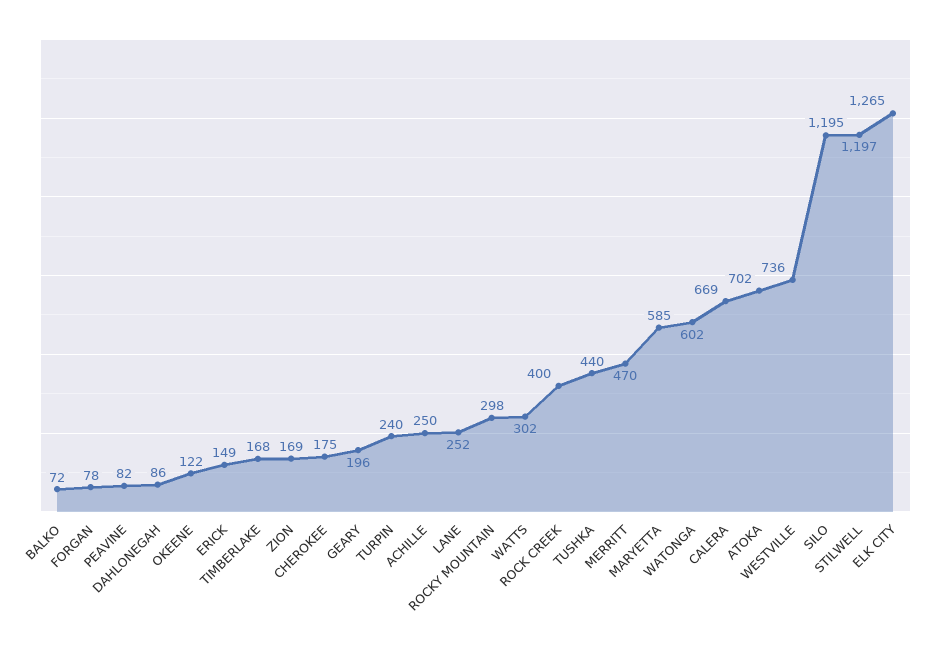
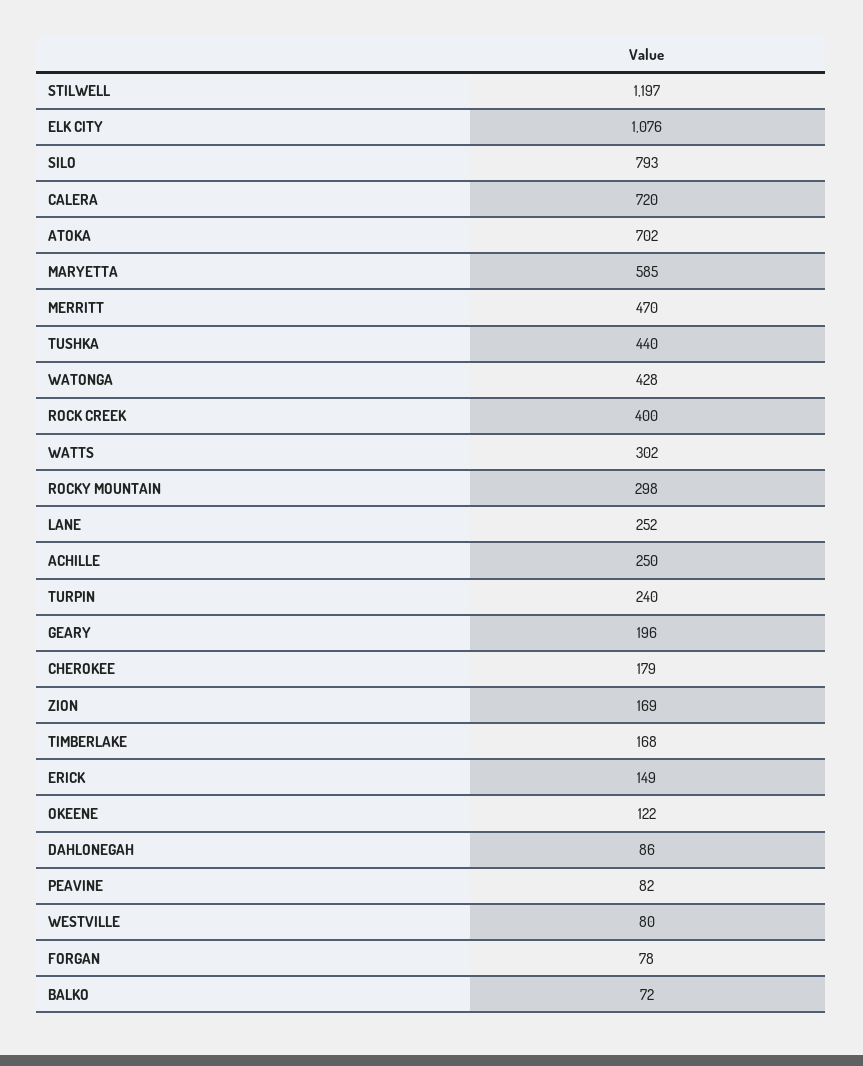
  {
    "BALKO": 72,
    "FORGAN": 78,
    "PEAVINE": 82,
    "DAHLONEGAH": 86,
    "OKEENE": 122,
    "ERICK": 149,
    "TIMBERLAKE": 168,
    "ZION": 169,
-   "CHEROKEE": 175,
+   "CHEROKEE": 179,
    "GEARY": 196,
    "TURPIN": 240,
    "ACHILLE": 250,
    "LANE": 252,
    "ROCKY MOUNTAIN": 298,
    "WATTS": 302,
    "ROCK CREEK": 400,
    "TUSHKA": 440,
    "MERRITT": 470,
    "MARYETTA": 585,
-   "WATONGA": 602,
+   "WATONGA": 428,
-   "CALERA": 669,
+   "CALERA": 720,
    "ATOKA": 702,
-   "WESTVILLE": 736,
+   "WESTVILLE": 80,
-   "SILO": 1195,
+   "SILO": 793,
    "STILWELL": 1197,
-   "ELK CITY": 1265
+   "ELK CITY": 1076
  }

